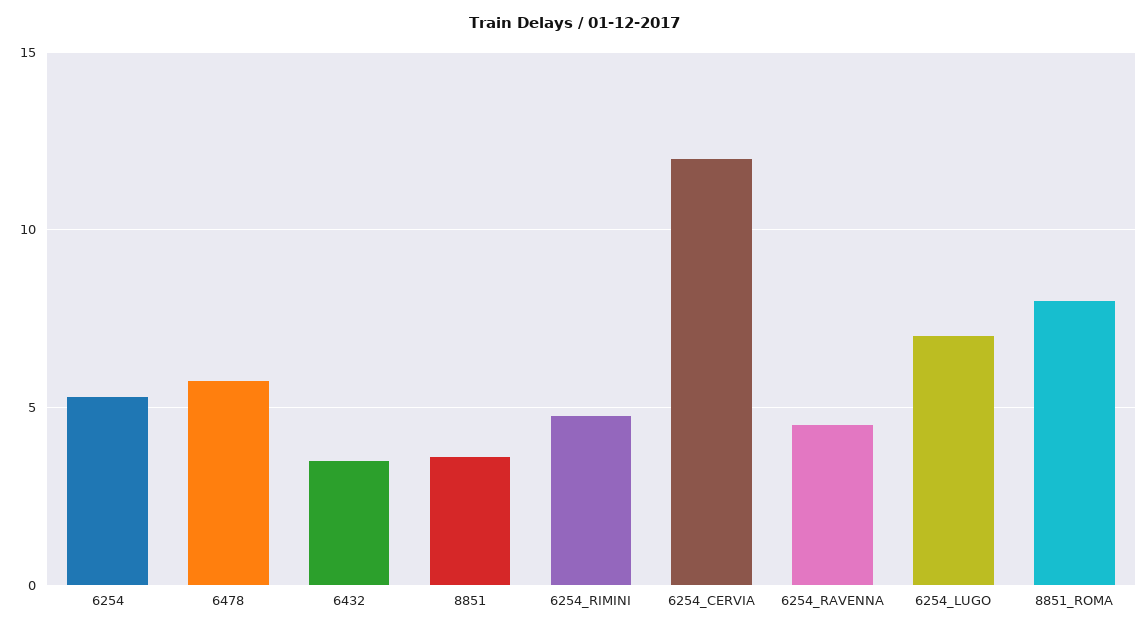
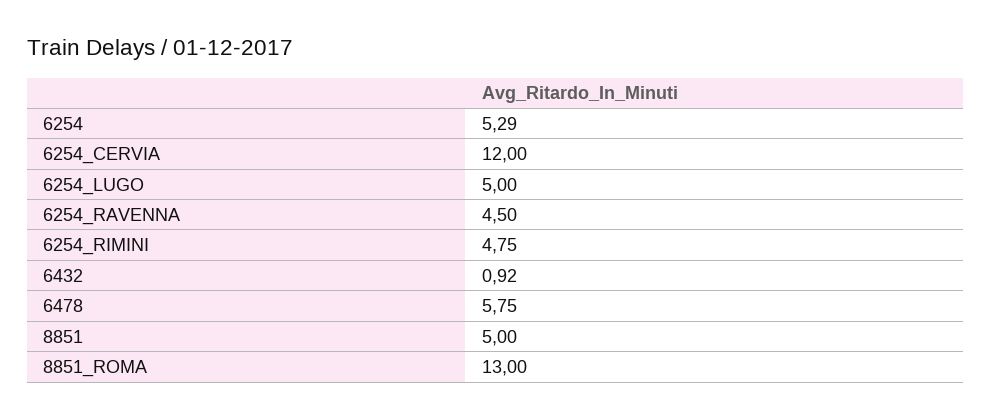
  {
    "6254": 5.29,
    "6478": 5.75,
-   "6432": 3.5,
+   "6432": 0.92,
-   "8851": 3.5,
+   "8851": 5,
    "6254_RIMINI": 4.75,
    "6254_CERVIA": 12,
    "6254_RAVENNA": 4.5,
-   "6254_LUGO": 7,
+   "6254_LUGO": 5,
-   "8851_ROMA": 8
+   "8851_ROMA": 13
  }

